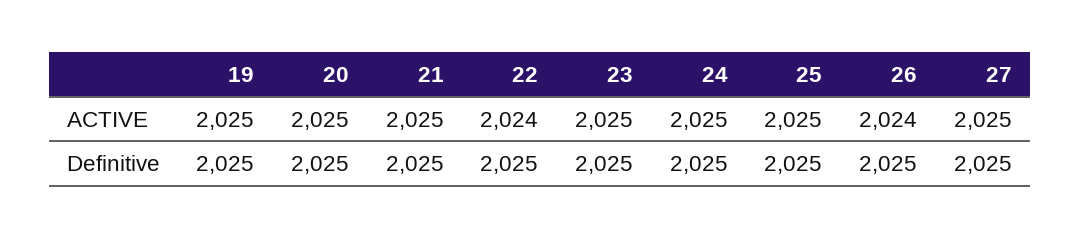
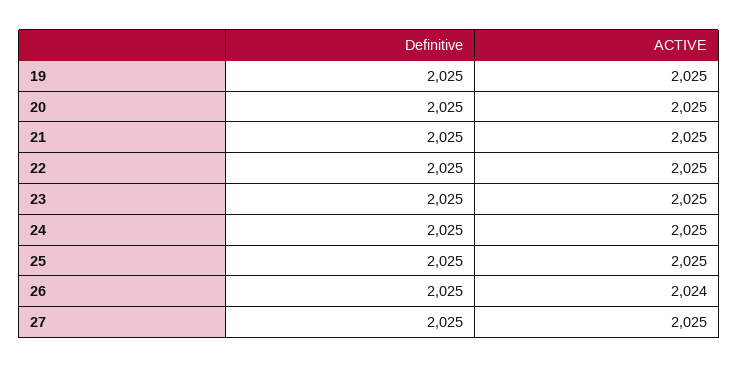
  {
    "19": {
      "ACTIVE": 2025,
      "Definitive": 2025
    },
    "20": {
      "ACTIVE": 2025,
      "Definitive": 2025
    },
    "21": {
      "ACTIVE": 2025,
      "Definitive": 2025
    },
    "22": {
-     "ACTIVE": 2024,
+     "ACTIVE": 2025,
      "Definitive": 2025
    },
    "23": {
      "ACTIVE": 2025,
      "Definitive": 2025
    },
    "24": {
      "ACTIVE": 2025,
      "Definitive": 2025
    },
    "25": {
      "ACTIVE": 2025,
      "Definitive": 2025
    },
    "26": {
      "ACTIVE": 2024,
      "Definitive": 2025
    },
    "27": {
      "ACTIVE": 2025,
      "Definitive": 2025
    }
  }

